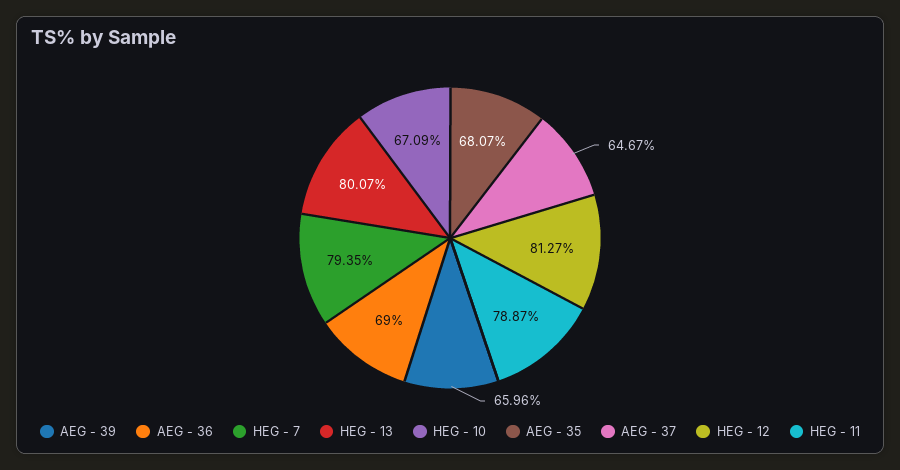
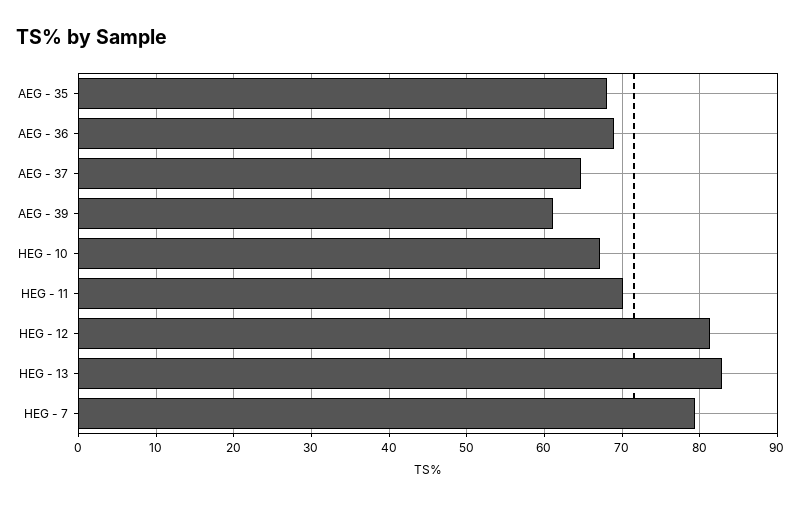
  {
-   "AEG - 39": 65.96,
+   "AEG - 39": 61,
    "AEG - 36": 69,
    "HEG - 7": 79.35,
-   "HEG - 13": 80.07,
+   "HEG - 13": 83,
    "HEG - 10": 67.09,
    "AEG - 35": 68.07,
    "AEG - 37": 64.67,
    "HEG - 12": 81.27,
-   "HEG - 11": 78.87
+   "HEG - 11": 70
  }

